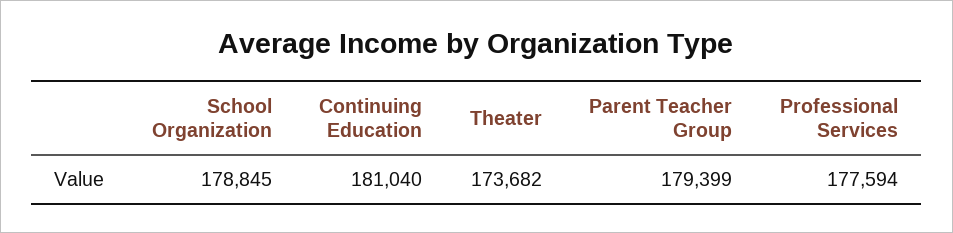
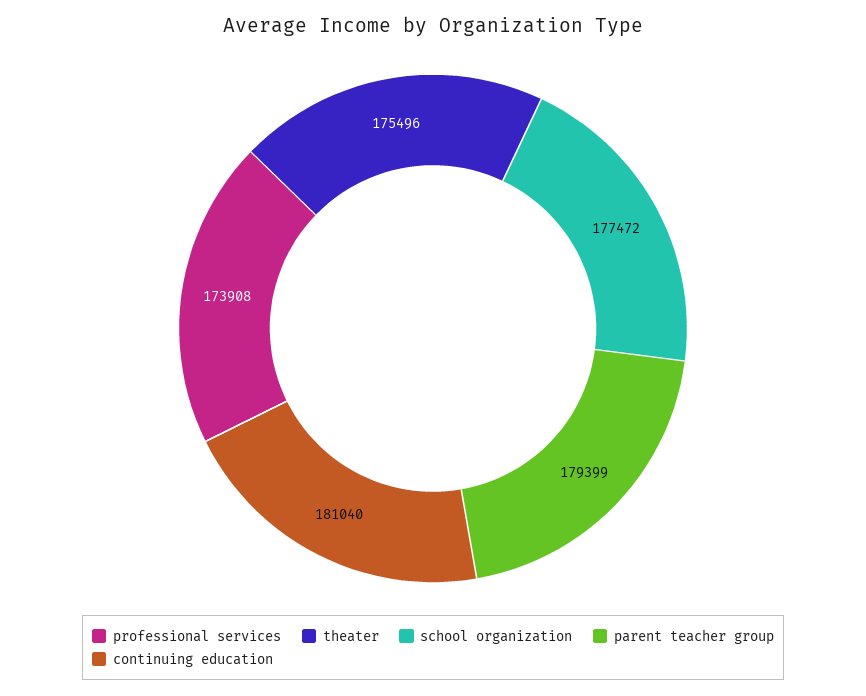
  {
-   "School Organization": 178845,
+   "School Organization": 177472,
    "Continuing Education": 181040,
-   "Theater": 173682,
+   "Theater": 175496,
    "Parent Teacher Group": 179399,
-   "Professional Services": 177594
+   "Professional Services": 173908
  }

